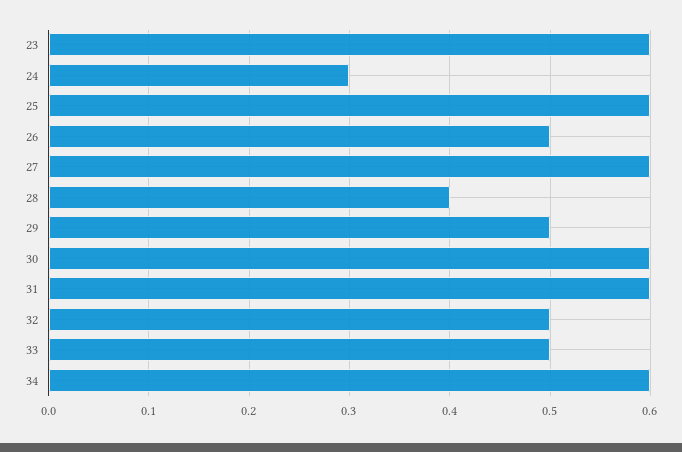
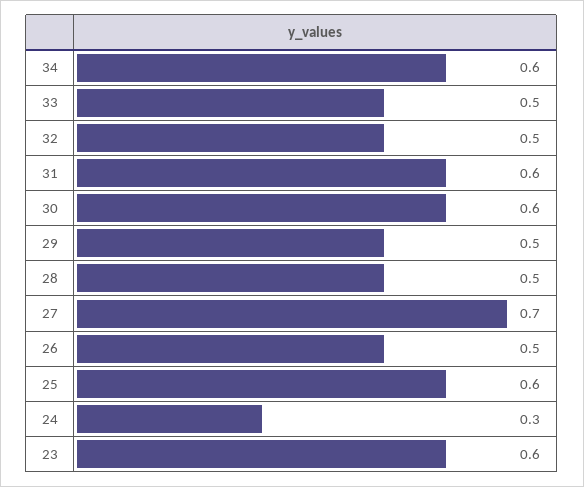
  {
    "23": 0.6,
    "24": 0.3,
    "25": 0.6,
    "26": 0.5,
-   "27": 0.6,
+   "27": 0.7,
-   "28": 0.4,
+   "28": 0.5,
    "29": 0.5,
    "30": 0.6,
    "31": 0.6,
    "32": 0.5,
    "33": 0.5,
    "34": 0.6
  }

